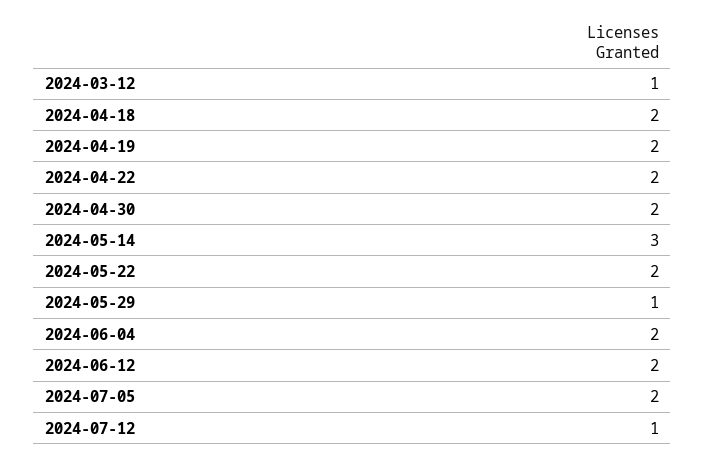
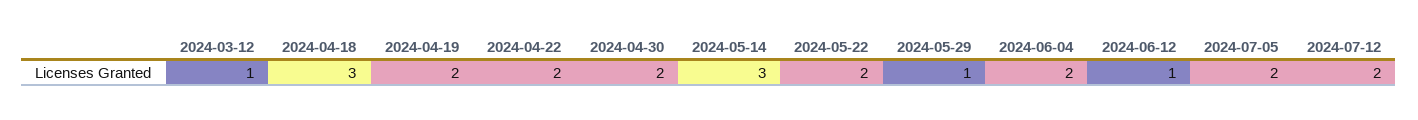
  {
    "2024-03-12": 1,
-   "2024-04-18": 2,
+   "2024-04-18": 3,
    "2024-04-19": 2,
    "2024-04-22": 2,
    "2024-04-30": 2,
    "2024-05-14": 3,
    "2024-05-22": 2,
    "2024-05-29": 1,
    "2024-06-04": 2,
-   "2024-06-12": 2,
+   "2024-06-12": 1,
    "2024-07-05": 2,
-   "2024-07-12": 1
+   "2024-07-12": 2
  }

